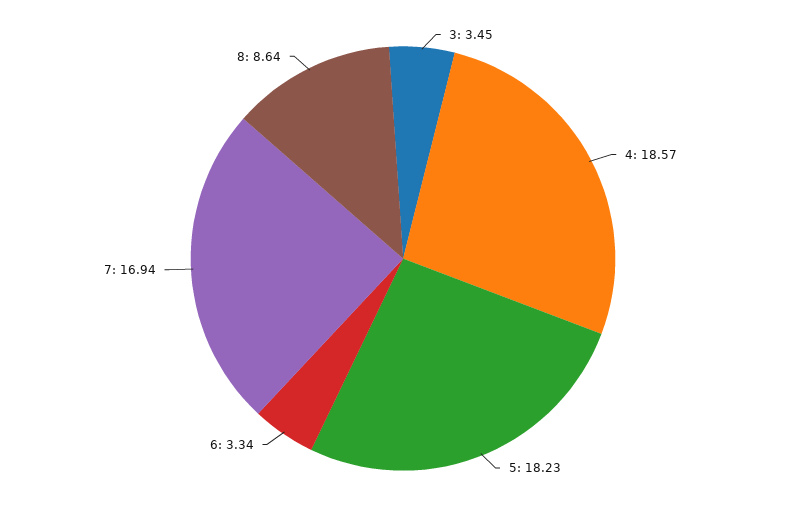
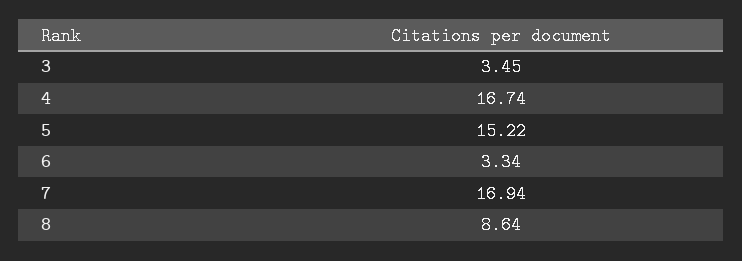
  {
    "3": 3.45,
-   "4": 18.57,
+   "4": 16.74,
-   "5": 18.23,
+   "5": 15.22,
    "6": 3.34,
    "7": 16.94,
    "8": 8.64
  }

